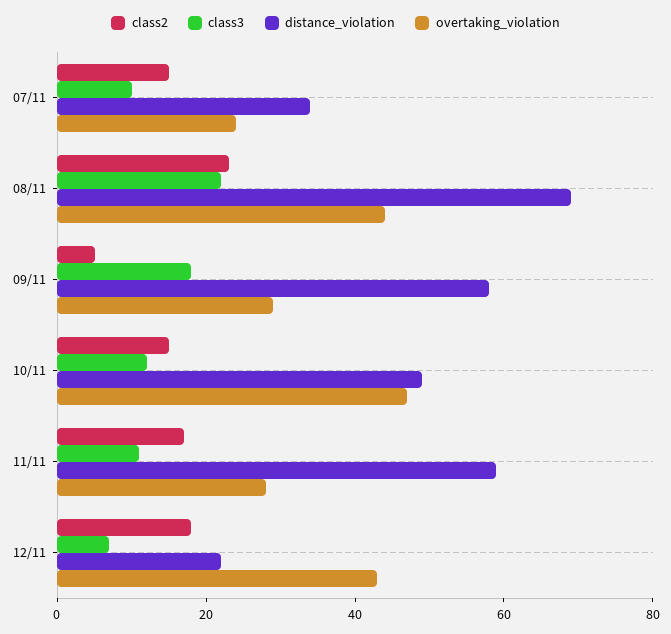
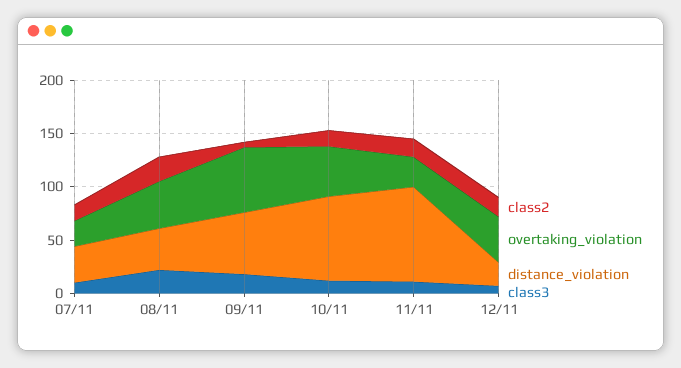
  {
    "class2": {
      "07/11": 15,
      "08/11": 25,
      "09/11": 5,
      "10/11": 15,
      "11/11": 15,
      "12/11": 20
    },
    "class3": {
      "07/11": 10,
      "08/11": 20,
      "09/11": 20,
      "10/11": 10,
      "11/11": 10,
      "12/11": 5
    },
    "distance_violation": {
      "07/11": 35,
-     "08/11": 70,
+     "08/11": 40,
      "09/11": 60,
-     "10/11": 50,
+     "10/11": 80,
-     "11/11": 60,
+     "11/11": 90,
      "12/11": 20
    },
    "overtaking_violation": {
      "07/11": 25,
      "08/11": 45,
-     "09/11": 30,
+     "09/11": 60,
      "10/11": 45,
      "11/11": 30,
      "12/11": 45
    }
  }

